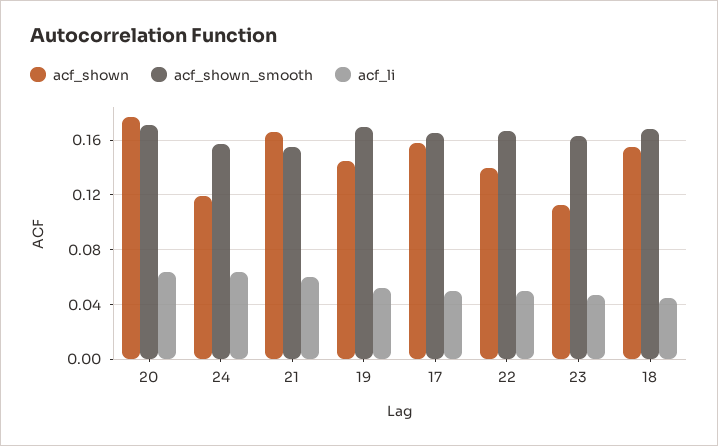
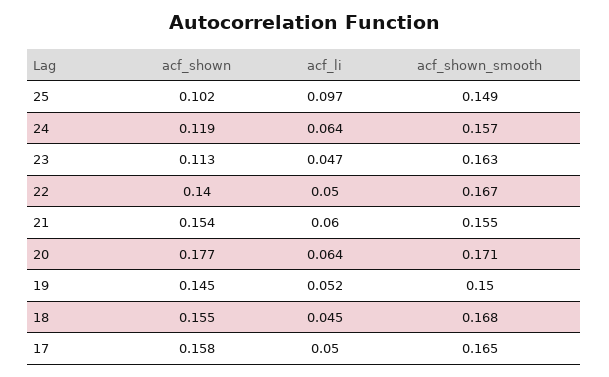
  {
    "acf_shown": {
      "20": 0.177,
      "24": 0.119,
-     "21": 0.165,
+     "21": 0.154,
      "19": 0.145,
      "17": 0.158,
      "22": 0.14,
      "23": 0.113,
-     "18": 0.155
+     "18": 0.155,
+     "25": 0.102
    },
    "acf_shown_smooth": {
      "20": 0.171,
      "24": 0.157,
      "21": 0.155,
-     "19": 0.17,
+     "19": 0.15,
      "17": 0.165,
      "22": 0.167,
      "23": 0.163,
-     "18": 0.168
+     "18": 0.168,
+     "25": 0.149
    },
    "acf_li": {
      "20": 0.064,
      "24": 0.064,
      "21": 0.06,
      "19": 0.052,
      "17": 0.05,
      "22": 0.05,
      "23": 0.047,
-     "18": 0.045
+     "18": 0.045,
+     "25": 0.097
    }
  }

